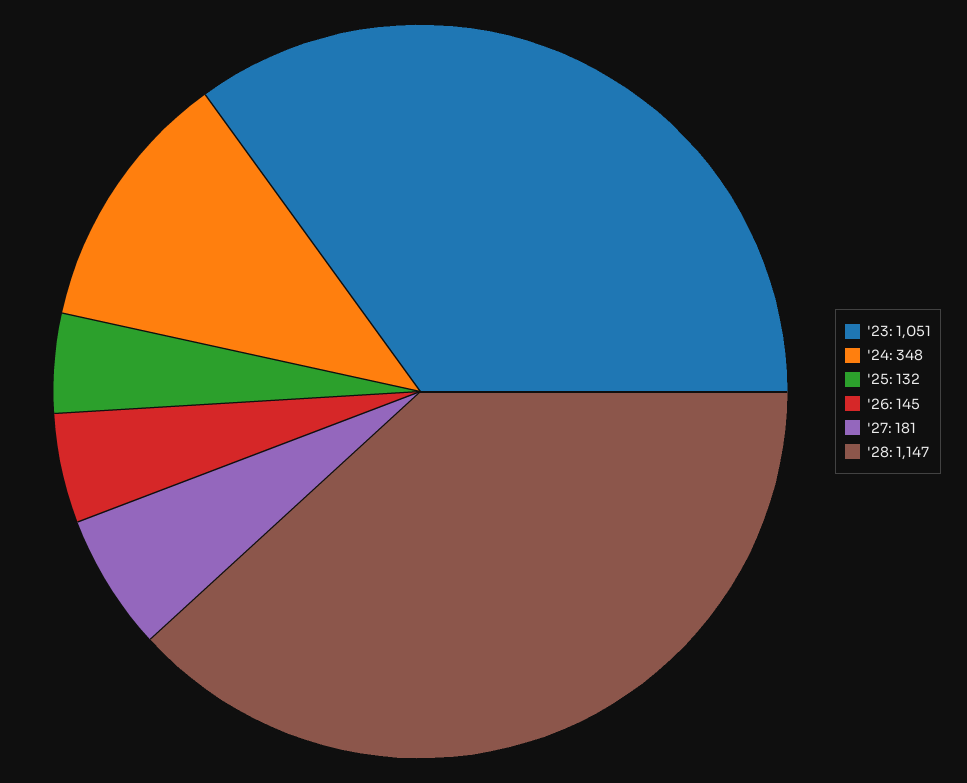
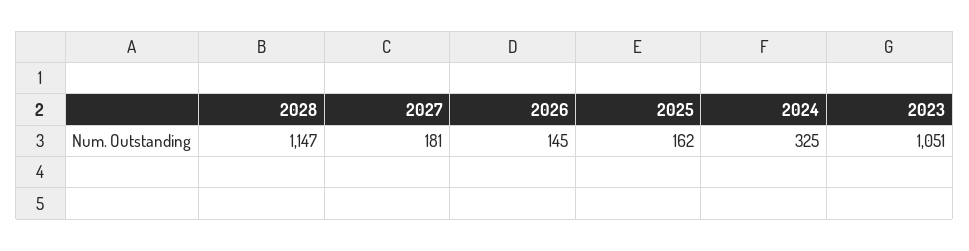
  {
    "'23": 1051,
-   "'24": 348,
+   "'24": 325,
-   "'25": 132,
+   "'25": 162,
    "'26": 145,
    "'27": 181,
    "'28": 1147
  }

